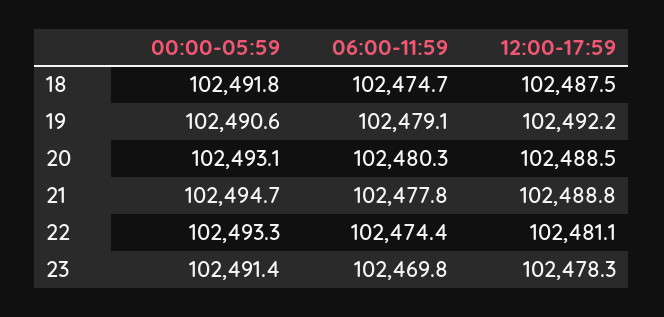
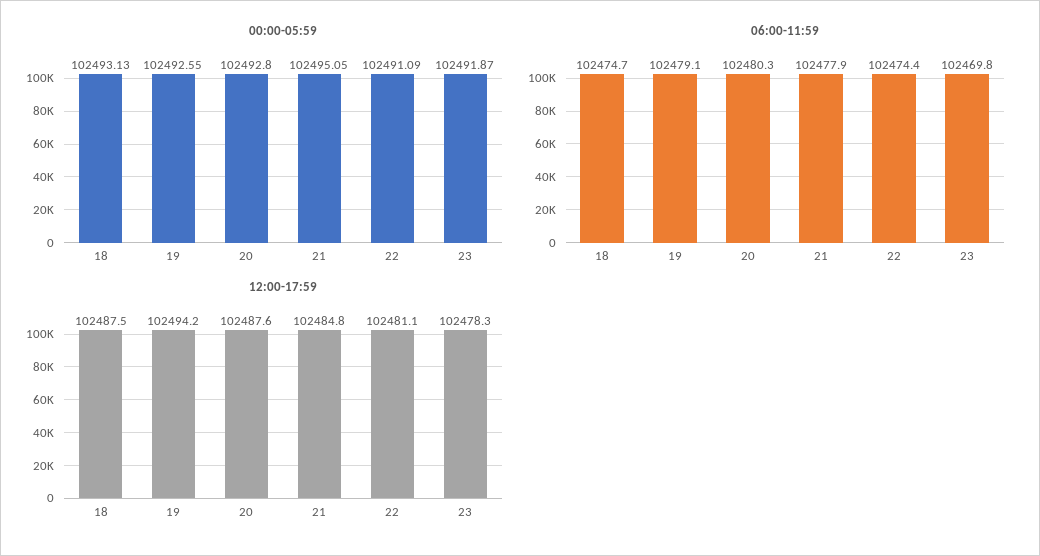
  {
    "00:00-05:59": {
-     "18": 102491.8,
+     "18": 102493.13,
-     "19": 102490.6,
+     "19": 102492.55,
-     "20": 102493.1,
+     "20": 102492.8,
-     "21": 102494.7,
+     "21": 102495.05,
-     "22": 102493.3,
+     "22": 102491.09,
-     "23": 102491.4
+     "23": 102491.87
    },
    "06:00-11:59": {
      "18": 102474.7,
      "19": 102479.1,
      "20": 102480.3,
-     "21": 102477.8,
+     "21": 102477.9,
      "22": 102474.4,
      "23": 102469.8
    },
    "12:00-17:59": {
      "18": 102487.5,
-     "19": 102492.2,
+     "19": 102494.2,
-     "20": 102488.5,
+     "20": 102487.6,
-     "21": 102488.8,
+     "21": 102484.8,
      "22": 102481.1,
      "23": 102478.3
    }
  }

